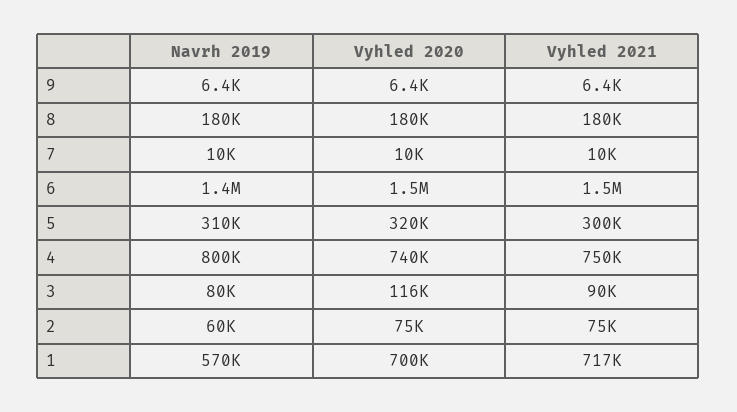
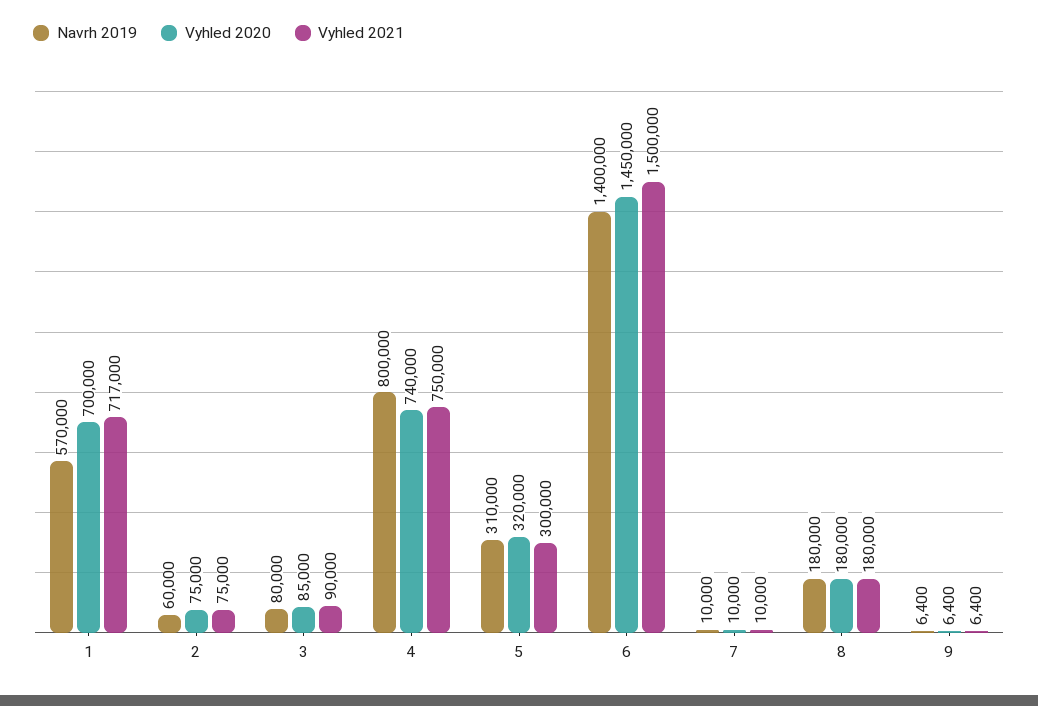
  {
    "Navrh 2019": {
      "9": 6400,
      "8": 180000,
      "7": 10000,
      "6": 1400000,
      "5": 310000,
      "4": 800000,
      "3": 80000,
      "2": 60000,
      "1": 570000
    },
    "Vyhled 2020": {
      "9": 6400,
      "8": 180000,
      "7": 10000,
      "6": 1450000,
      "5": 320000,
      "4": 740000,
-     "3": 116000,
+     "3": 85000,
      "2": 75000,
      "1": 700000
    },
    "Vyhled 2021": {
      "9": 6400,
      "8": 180000,
      "7": 10000,
      "6": 1500000,
      "5": 300000,
      "4": 750000,
      "3": 90000,
      "2": 75000,
      "1": 717000
    }
  }

